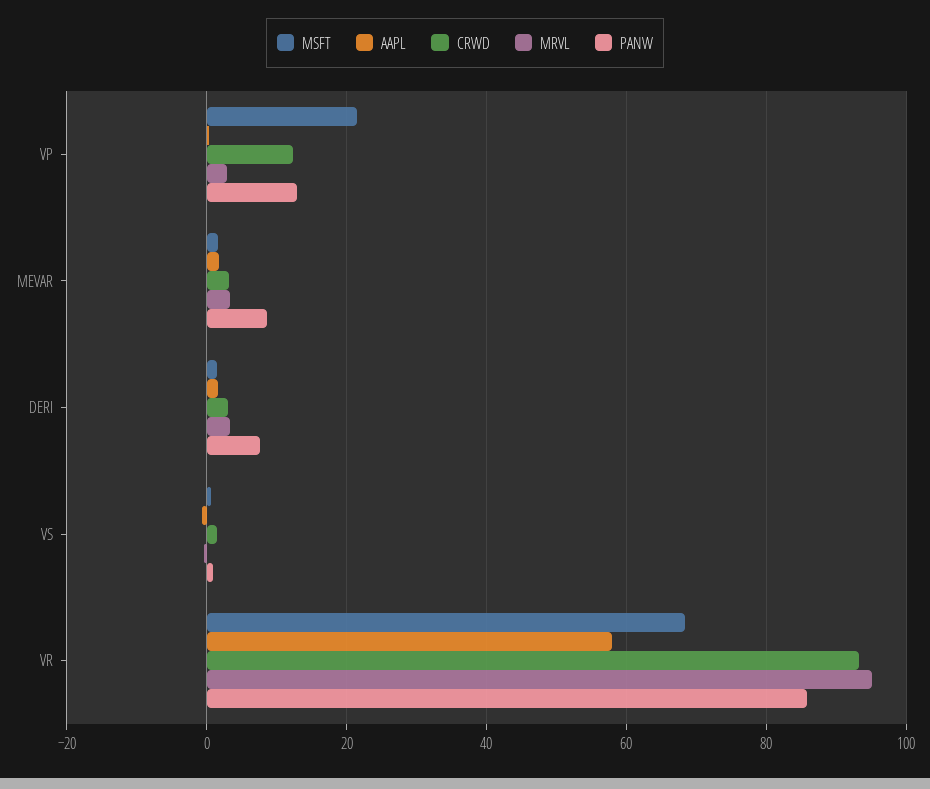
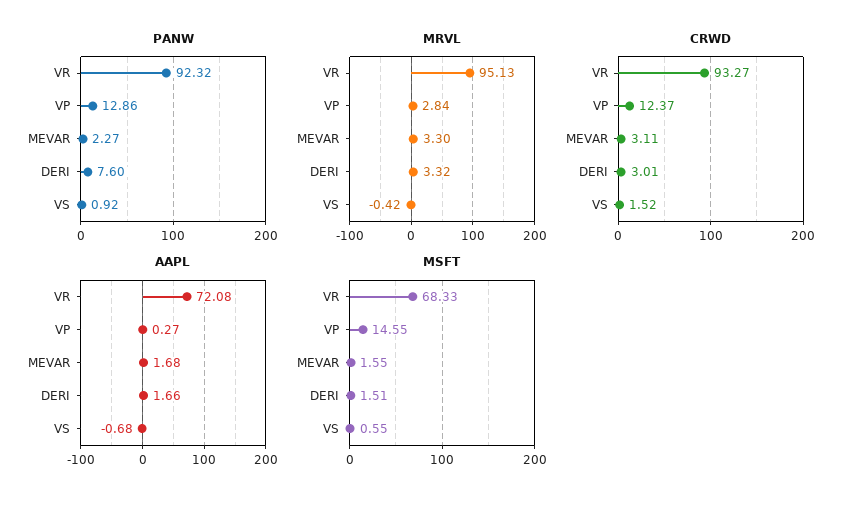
  {
    "MSFT": {
-     "VP": 22,
+     "VP": 14.55,
      "MEVAR": 1.55,
      "DERI": 1.51,
      "VS": 0.55,
      "VR": 68.33
    },
    "AAPL": {
      "VP": 0.27,
      "MEVAR": 1.68,
      "DERI": 1.66,
      "VS": -0.68,
-     "VR": 58
+     "VR": 72.08
    },
    "CRWD": {
      "VP": 12.37,
      "MEVAR": 3.11,
      "DERI": 3.01,
      "VS": 1.52,
      "VR": 93.27
    },
    "MRVL": {
      "VP": 2.84,
      "MEVAR": 3.3,
      "DERI": 3.32,
      "VS": -0.42,
      "VR": 95.13
    },
    "PANW": {
      "VP": 12.86,
-     "MEVAR": 8,
+     "MEVAR": 2.27,
      "DERI": 7.6,
      "VS": 0.92,
-     "VR": 86
+     "VR": 92.32
    }
  }

